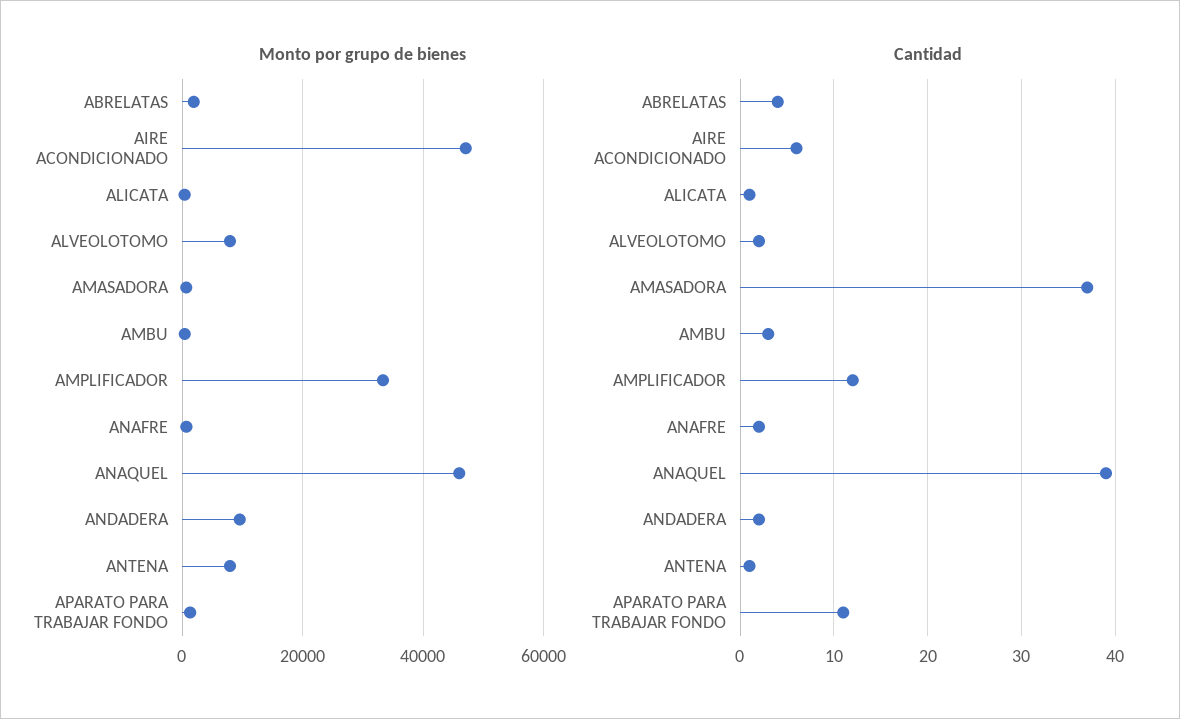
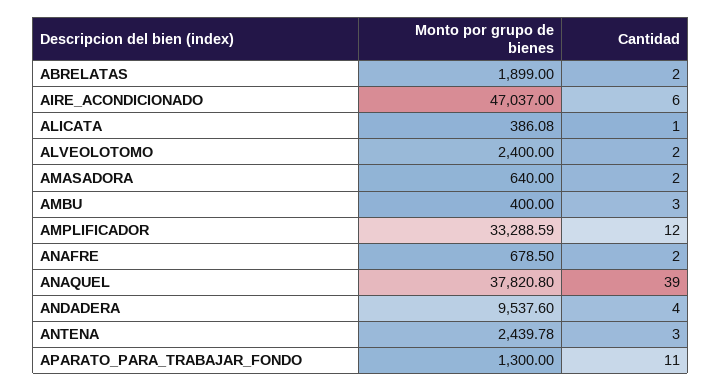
  {
    "Monto por grupo de bienes": {
      "ABRELATAS": 1899,
      "AIRE ACONDICIONADO": 47037,
      "ALICATA": 386.08,
-     "ALVEOLOTOMO": 8000,
+     "ALVEOLOTOMO": 2400,
      "AMASADORA": 640,
      "AMBU": 400,
      "AMPLIFICADOR": 33288.59,
      "ANAFRE": 678.5,
-     "ANAQUEL": 46000,
+     "ANAQUEL": 37820.8,
      "ANDADERA": 9537.6,
-     "ANTENA": 8000,
+     "ANTENA": 2439.78,
      "APARATO PARA TRABAJAR FONDO": 1300
    },
    "Cantidad": {
-     "ABRELATAS": 4,
+     "ABRELATAS": 2,
      "AIRE ACONDICIONADO": 6,
      "ALICATA": 1,
      "ALVEOLOTOMO": 2,
-     "AMASADORA": 37,
+     "AMASADORA": 2,
      "AMBU": 3,
      "AMPLIFICADOR": 12,
      "ANAFRE": 2,
      "ANAQUEL": 39,
-     "ANDADERA": 2,
+     "ANDADERA": 4,
-     "ANTENA": 1,
+     "ANTENA": 3,
      "APARATO PARA TRABAJAR FONDO": 11
    }
  }

